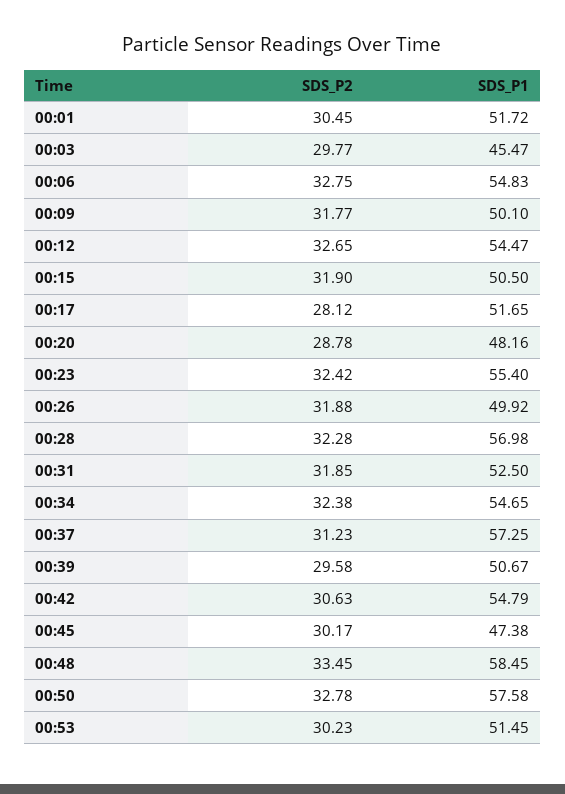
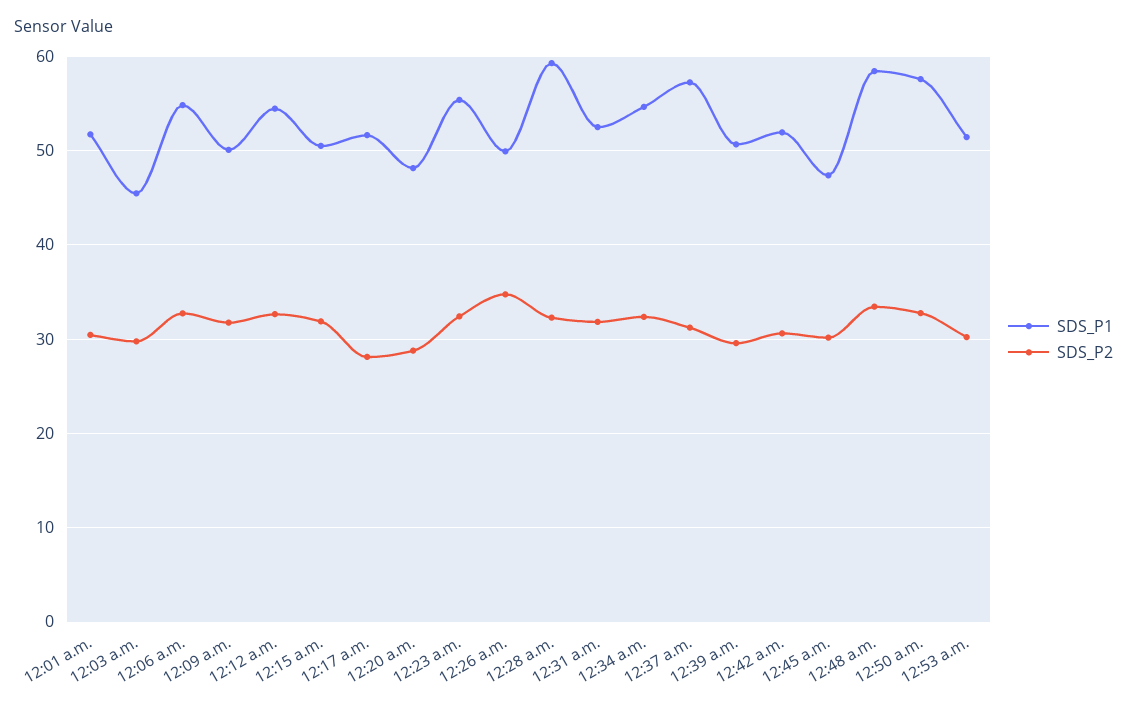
  {
    "SDS_P2": {
      "00:01": 30.45,
      "00:03": 29.77,
      "00:06": 32.75,
      "00:09": 31.77,
      "00:12": 32.65,
      "00:15": 31.9,
      "00:17": 28.12,
      "00:20": 28.78,
      "00:23": 32.42,
-     "00:26": 31.88,
+     "00:26": 35,
      "00:28": 32.28,
      "00:31": 31.85,
      "00:34": 32.38,
      "00:37": 31.23,
      "00:39": 29.58,
      "00:42": 30.63,
      "00:45": 30.17,
      "00:48": 33.45,
      "00:50": 32.78,
      "00:53": 30.23
    },
    "SDS_P1": {
      "00:01": 51.72,
      "00:03": 45.47,
      "00:06": 54.83,
      "00:09": 50.1,
      "00:12": 54.47,
      "00:15": 50.5,
      "00:17": 51.65,
      "00:20": 48.16,
      "00:23": 55.4,
      "00:26": 49.92,
-     "00:28": 56.98,
+     "00:28": 59,
      "00:31": 52.5,
      "00:34": 54.65,
      "00:37": 57.25,
      "00:39": 50.67,
-     "00:42": 54.79,
+     "00:42": 52,
      "00:45": 47.38,
      "00:48": 58.45,
      "00:50": 57.58,
      "00:53": 51.45
    }
  }

